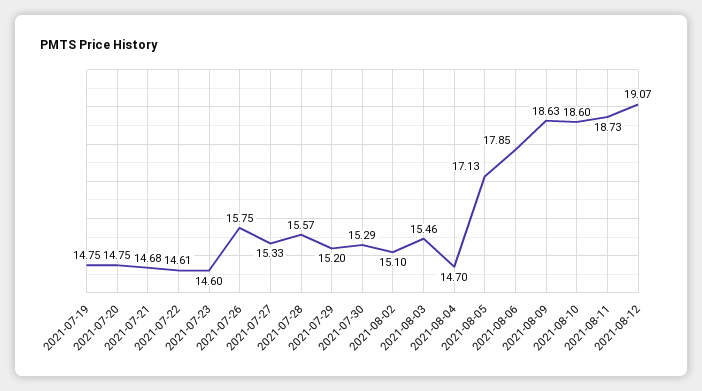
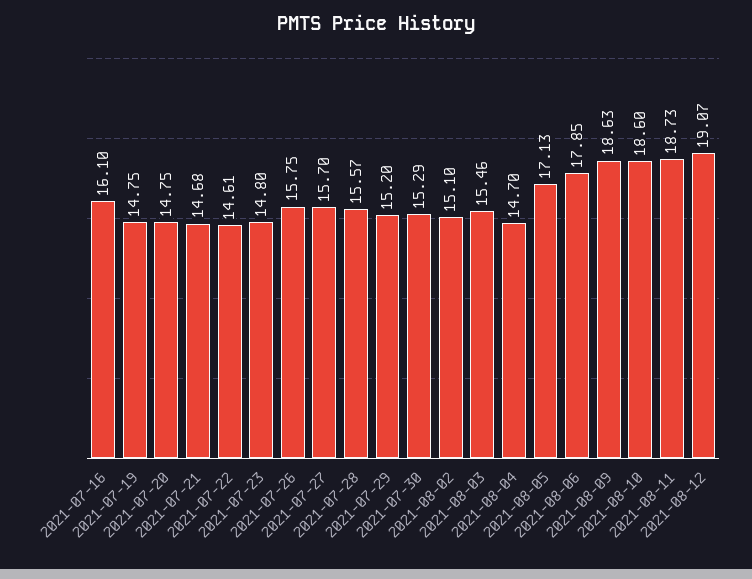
  {
    "2021-07-19": 14.75,
    "2021-07-20": 14.75,
    "2021-07-21": 14.68,
    "2021-07-22": 14.61,
-   "2021-07-23": 14.6,
+   "2021-07-23": 14.8,
    "2021-07-26": 15.75,
-   "2021-07-27": 15.33,
+   "2021-07-27": 15.7,
    "2021-07-28": 15.57,
    "2021-07-29": 15.2,
    "2021-07-30": 15.29,
    "2021-08-02": 15.1,
    "2021-08-03": 15.46,
    "2021-08-04": 14.7,
    "2021-08-05": 17.13,
    "2021-08-06": 17.85,
    "2021-08-09": 18.63,
    "2021-08-10": 18.6,
    "2021-08-11": 18.73,
-   "2021-08-12": 19.07
+   "2021-08-12": 19.07,
+   "2021-07-16": 16.1
  }

